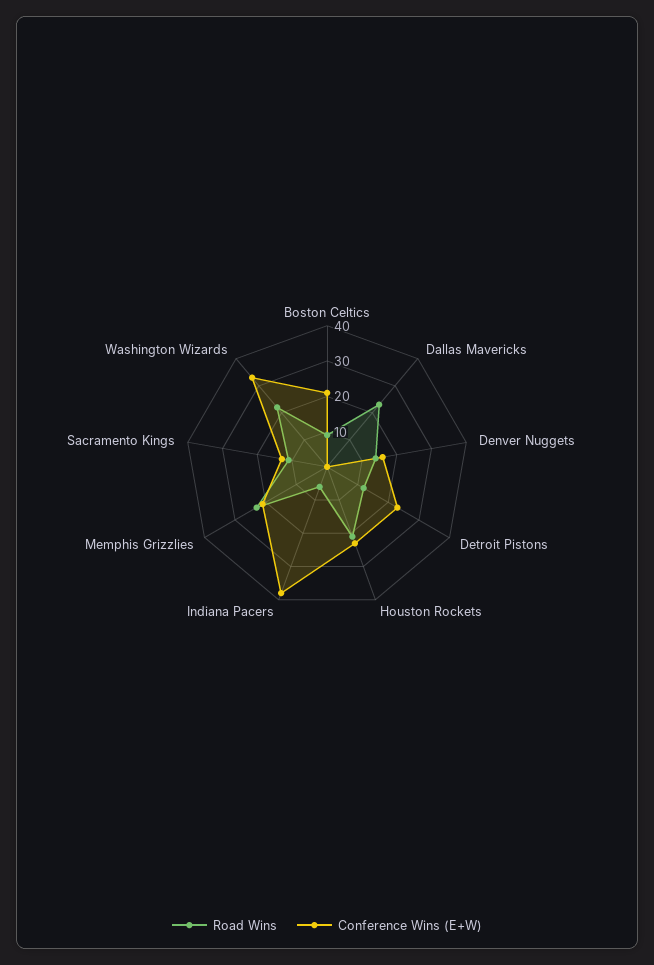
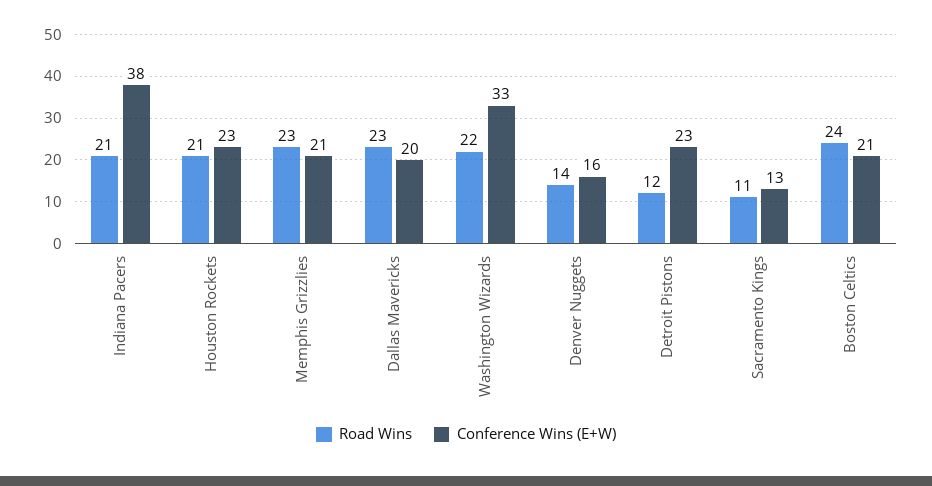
  {
    "Road Wins": {
-     "Boston Celtics": 10,
+     "Boston Celtics": 24,
      "Dallas Mavericks": 23,
      "Denver Nuggets": 14,
      "Detroit Pistons": 12,
      "Houston Rockets": 21,
-     "Indiana Pacers": 5,
+     "Indiana Pacers": 21,
      "Memphis Grizzlies": 23,
      "Sacramento Kings": 11,
      "Washington Wizards": 22
    },
    "Conference Wins (E+W)": {
      "Boston Celtics": 21,
-     "Dallas Mavericks": 0,
+     "Dallas Mavericks": 20,
      "Denver Nuggets": 16,
      "Detroit Pistons": 23,
      "Houston Rockets": 23,
      "Indiana Pacers": 38,
      "Memphis Grizzlies": 21,
      "Sacramento Kings": 13,
      "Washington Wizards": 33
    }
  }

